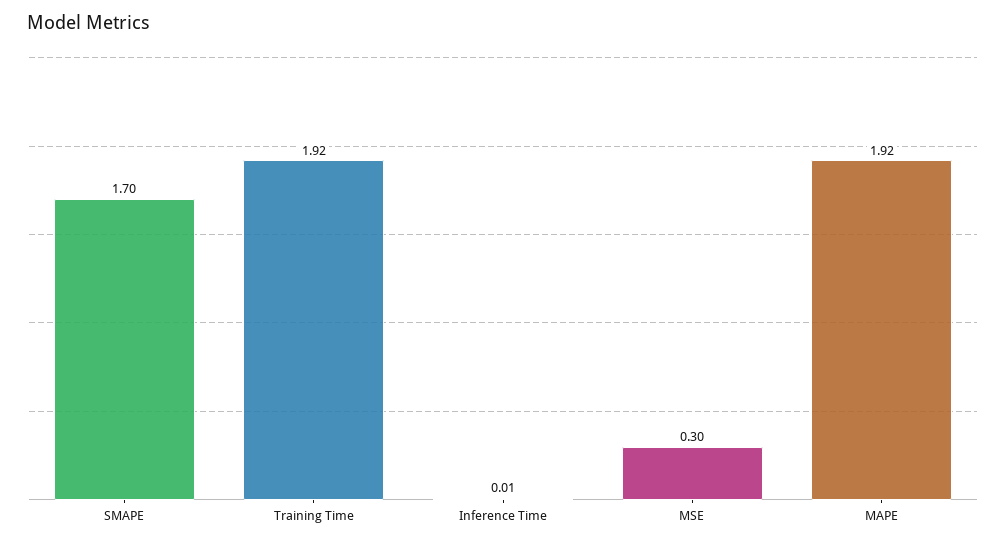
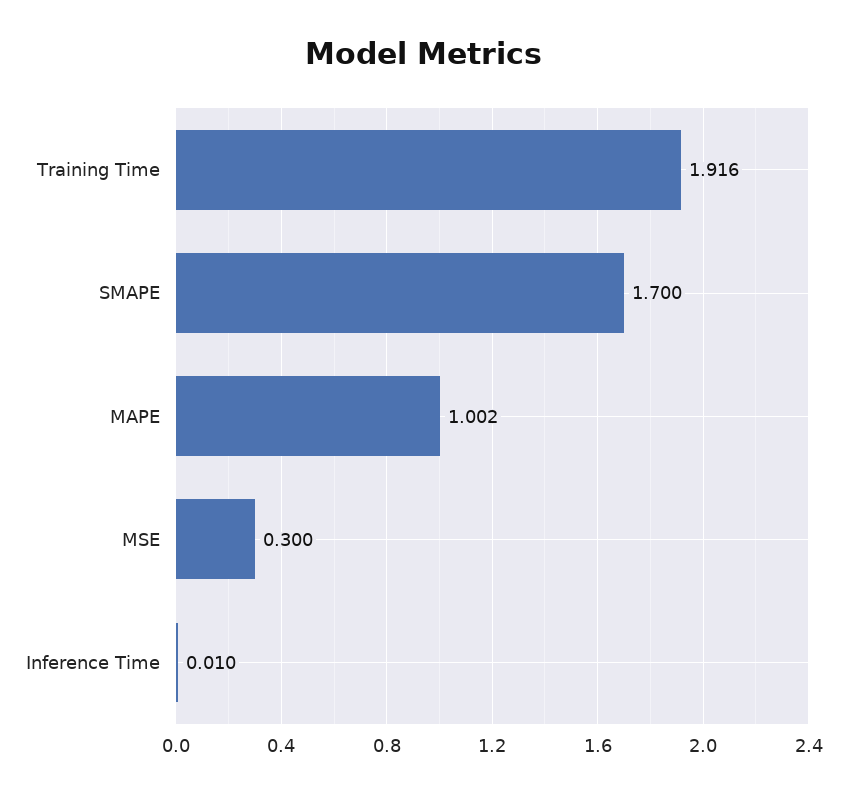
  {
    "SMAPE": 1.7,
    "Training Time": 1.916,
    "Inference Time": 0.01,
    "MSE": 0.3,
-   "MAPE": 1.92
+   "MAPE": 1.002
  }

